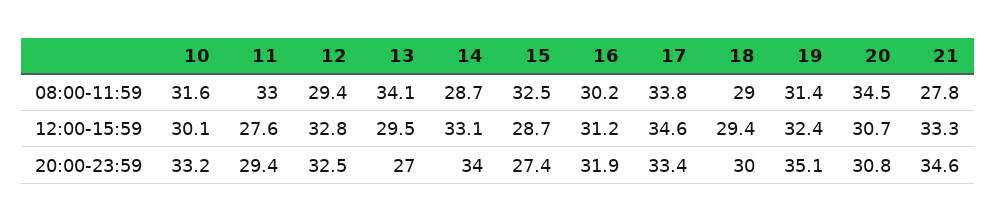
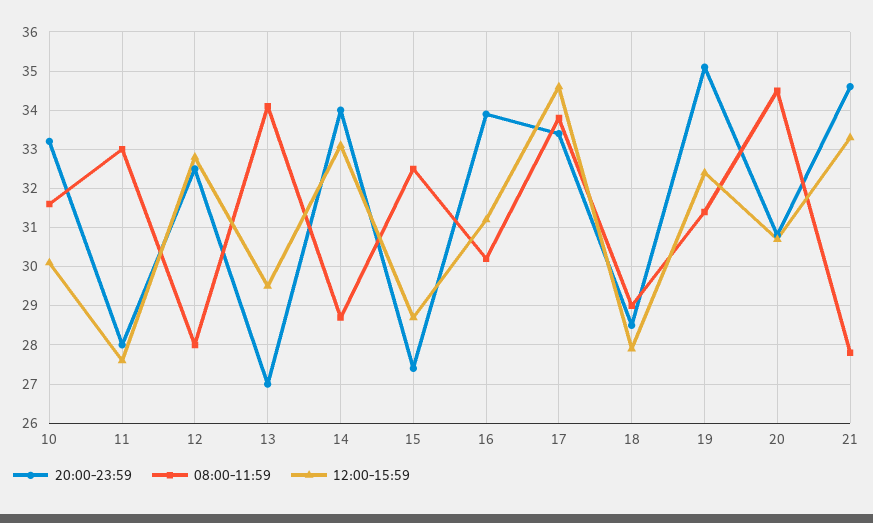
  {
    "08:00-11:59": {
      "10": 31.6,
      "11": 33,
-     "12": 29.4,
+     "12": 28,
      "13": 34.1,
      "14": 28.7,
      "15": 32.5,
      "16": 30.2,
      "17": 33.8,
      "18": 29,
      "19": 31.4,
      "20": 34.5,
      "21": 27.8
    },
    "12:00-15:59": {
      "10": 30.1,
      "11": 27.6,
      "12": 32.8,
      "13": 29.5,
      "14": 33.1,
      "15": 28.7,
      "16": 31.2,
      "17": 34.6,
-     "18": 29.4,
+     "18": 28,
      "19": 32.4,
      "20": 30.7,
      "21": 33.3
    },
    "20:00-23:59": {
      "10": 33.2,
-     "11": 29.4,
+     "11": 28,
      "12": 32.5,
      "13": 27,
      "14": 34,
      "15": 27.4,
-     "16": 31.9,
+     "16": 34,
      "17": 33.4,
-     "18": 30,
+     "18": 28.5,
      "19": 35.1,
      "20": 30.8,
      "21": 34.6
    }
  }

